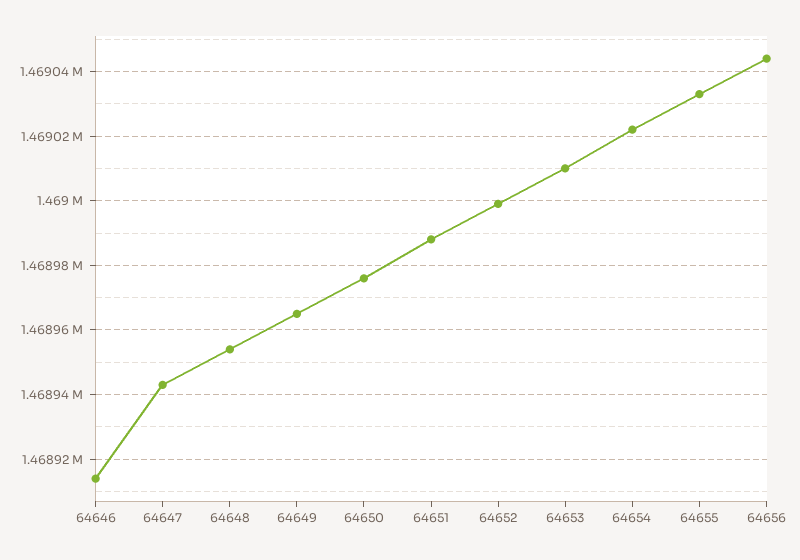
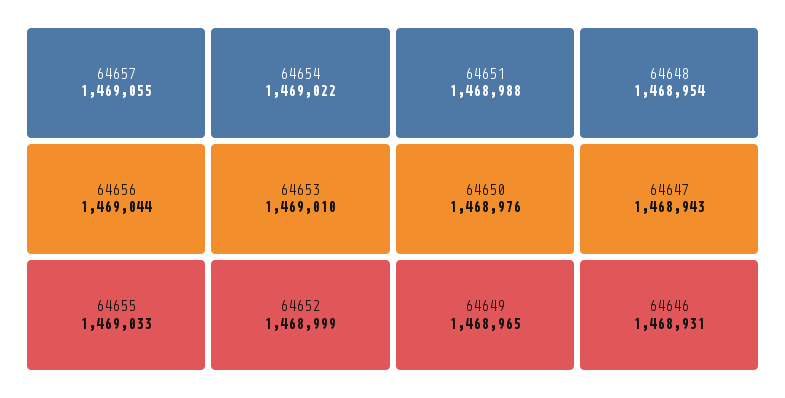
  {
-   "64646": 1468915,
+   "64646": 1468931,
    "64647": 1468943,
    "64648": 1468954,
    "64649": 1468965,
    "64650": 1468976,
    "64651": 1468988,
    "64652": 1468999,
    "64653": 1469010,
    "64654": 1469022,
    "64655": 1469033,
-   "64656": 1469044
+   "64656": 1469044,
+   "64657": 1469055
  }

